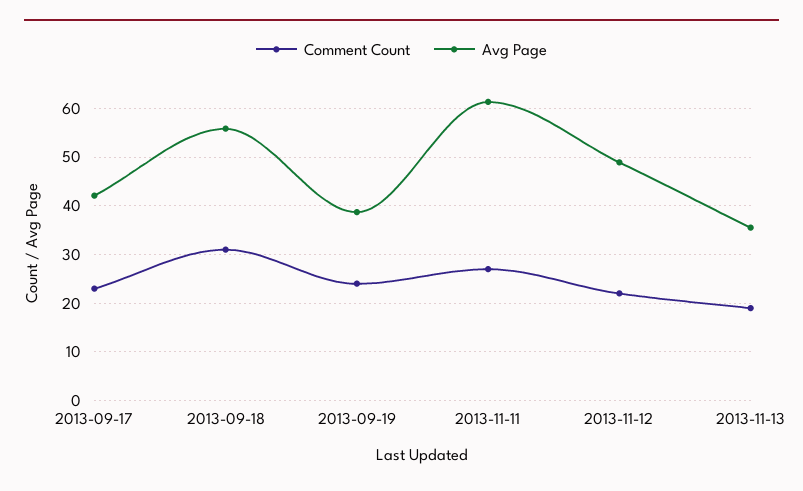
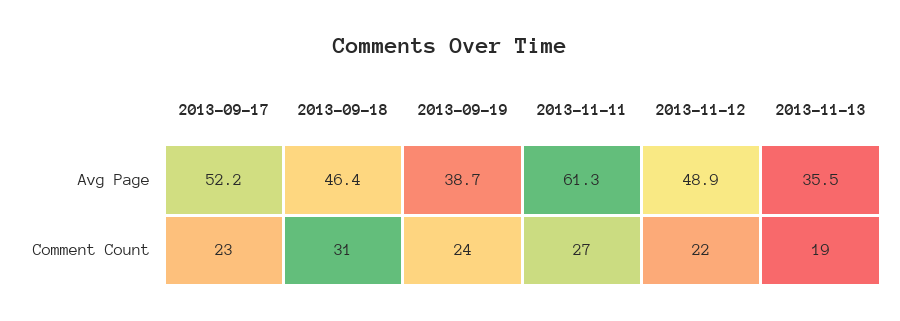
  {
    "Comment Count": {
      "2013-09-17": 23,
      "2013-09-18": 31,
      "2013-09-19": 24,
      "2013-11-11": 27,
      "2013-11-12": 22,
      "2013-11-13": 19
    },
    "Avg Page": {
-     "2013-09-17": 42,
+     "2013-09-17": 52.2,
-     "2013-09-18": 56,
+     "2013-09-18": 46.4,
      "2013-09-19": 38.7,
      "2013-11-11": 61.3,
      "2013-11-12": 48.9,
      "2013-11-13": 35.5
    }
  }

